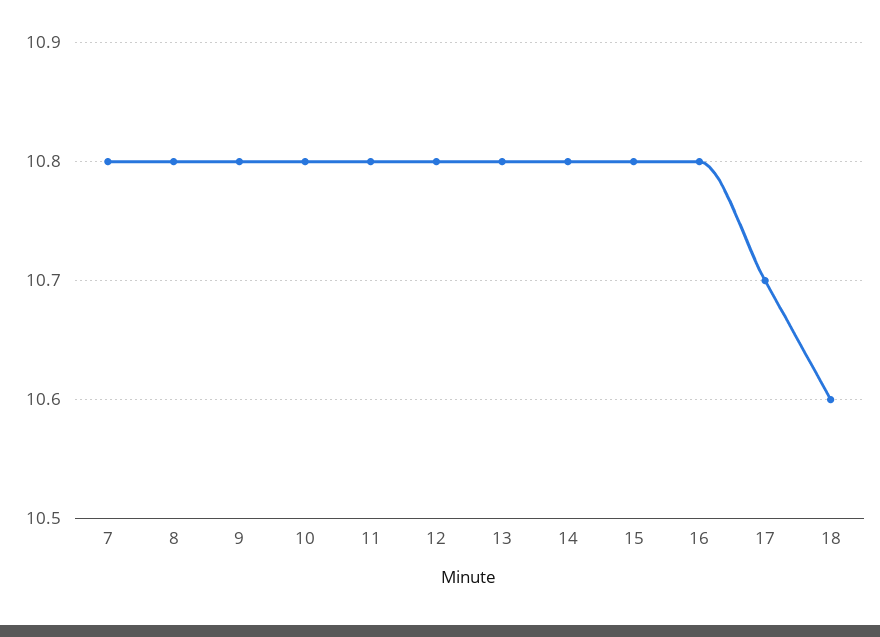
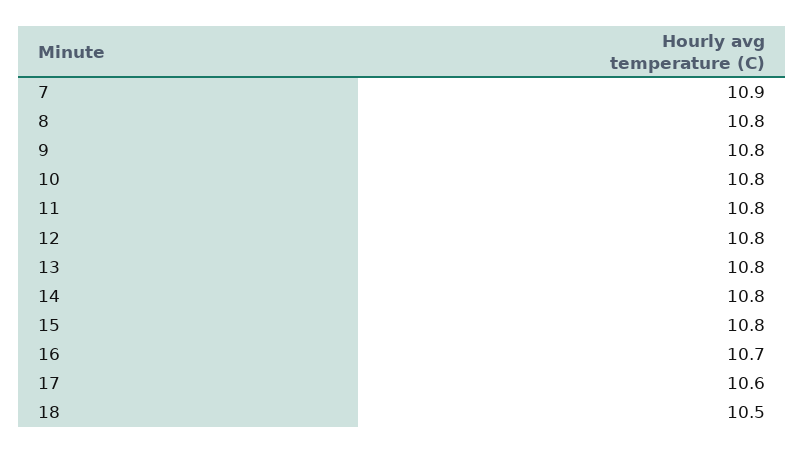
  {
-   "7": 10.8,
+   "7": 10.9,
    "8": 10.8,
    "9": 10.8,
    "10": 10.8,
    "11": 10.8,
    "12": 10.8,
    "13": 10.8,
    "14": 10.8,
    "15": 10.8,
-   "16": 10.8,
+   "16": 10.7,
-   "17": 10.7,
+   "17": 10.6,
-   "18": 10.6
+   "18": 10.5
  }

